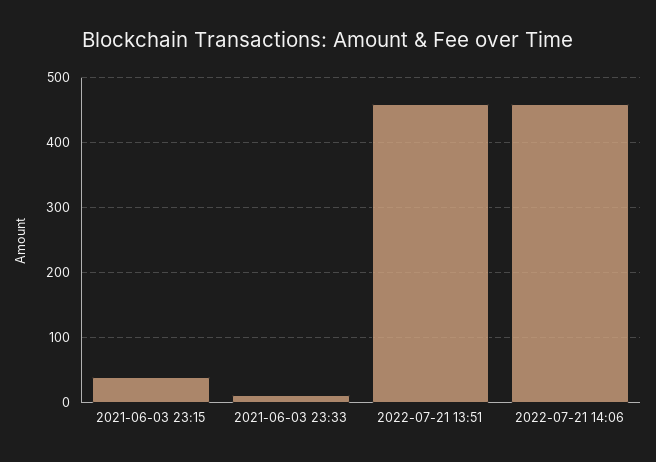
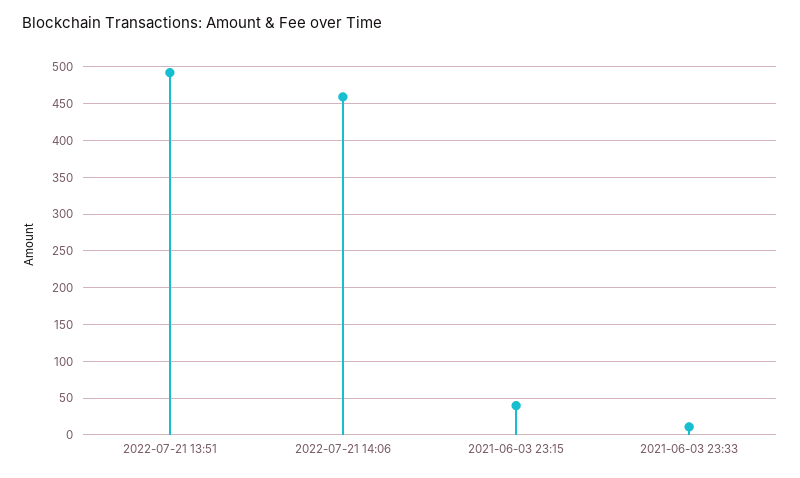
  {
    "2021-06-03 23:15": 40,
    "2021-06-03 23:33": 10,
-   "2022-07-21 13:51": 460,
+   "2022-07-21 13:51": 490,
    "2022-07-21 14:06": 460
  }

